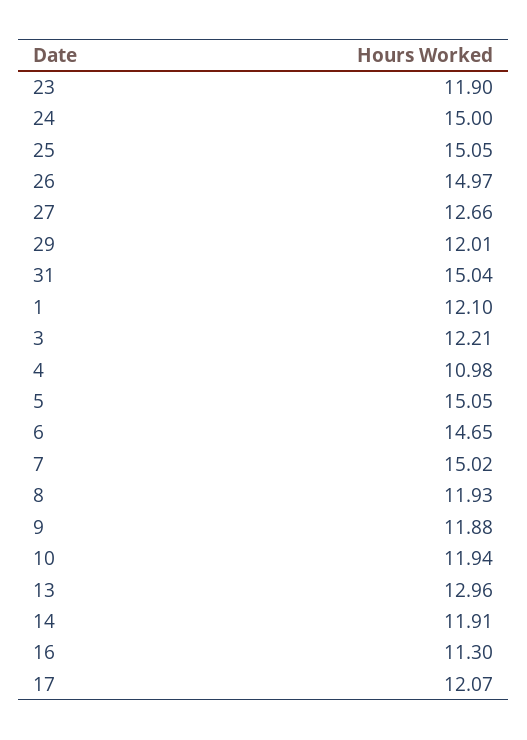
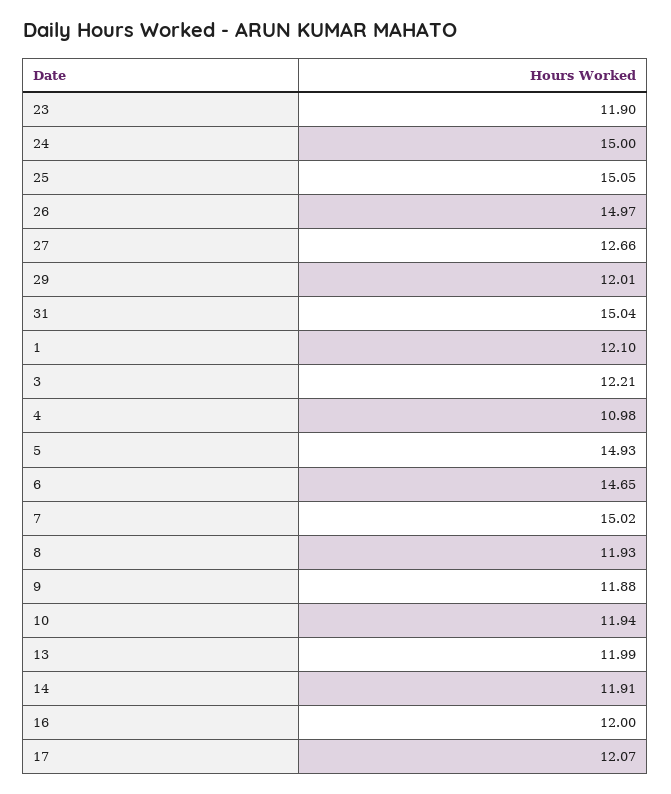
  {
    "23": 11.9,
    "24": 15,
    "25": 15.05,
    "26": 14.97,
    "27": 12.66,
    "29": 12.01,
    "31": 15.04,
    "1": 12.1,
    "3": 12.21,
    "4": 10.98,
-   "5": 15.05,
+   "5": 14.93,
    "6": 14.65,
    "7": 15.02,
    "8": 11.93,
    "9": 11.88,
    "10": 11.94,
-   "13": 12.96,
+   "13": 11.99,
    "14": 11.91,
-   "16": 11.3,
+   "16": 12,
    "17": 12.07
  }

